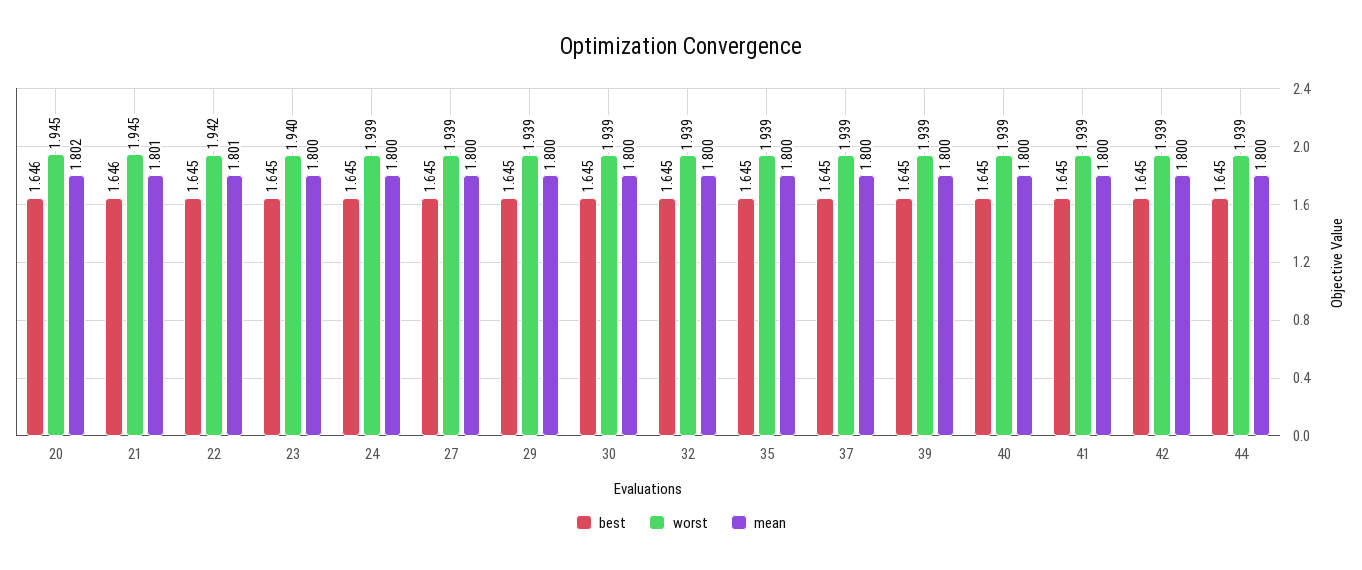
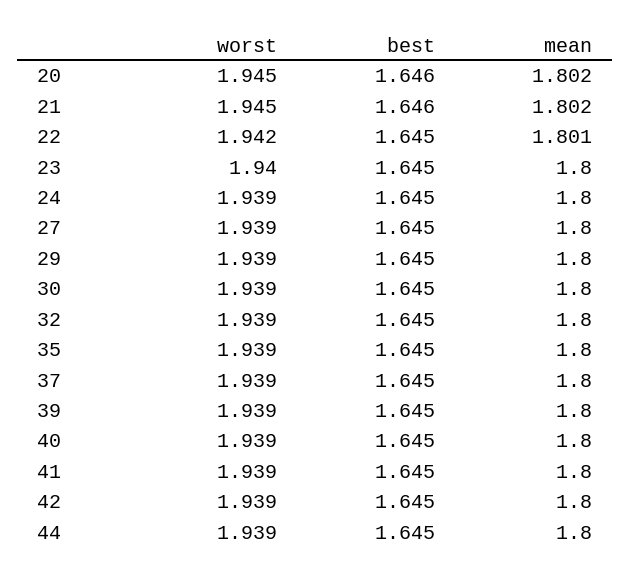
  {
    "best": {
      "20": 1.646,
      "21": 1.646,
      "22": 1.645,
      "23": 1.645,
      "24": 1.645,
      "27": 1.645,
      "29": 1.645,
      "30": 1.645,
      "32": 1.645,
      "35": 1.645,
      "37": 1.645,
      "39": 1.645,
      "40": 1.645,
      "41": 1.645,
      "42": 1.645,
      "44": 1.645
    },
    "worst": {
      "20": 1.945,
      "21": 1.945,
      "22": 1.942,
      "23": 1.94,
      "24": 1.939,
      "27": 1.939,
      "29": 1.939,
      "30": 1.939,
      "32": 1.939,
      "35": 1.939,
      "37": 1.939,
      "39": 1.939,
      "40": 1.939,
      "41": 1.939,
      "42": 1.939,
      "44": 1.939
    },
    "mean": {
      "20": 1.802,
-     "21": 1.801,
+     "21": 1.802,
      "22": 1.801,
      "23": 1.8,
      "24": 1.8,
      "27": 1.8,
      "29": 1.8,
      "30": 1.8,
      "32": 1.8,
      "35": 1.8,
      "37": 1.8,
      "39": 1.8,
      "40": 1.8,
      "41": 1.8,
      "42": 1.8,
      "44": 1.8
    }
  }

